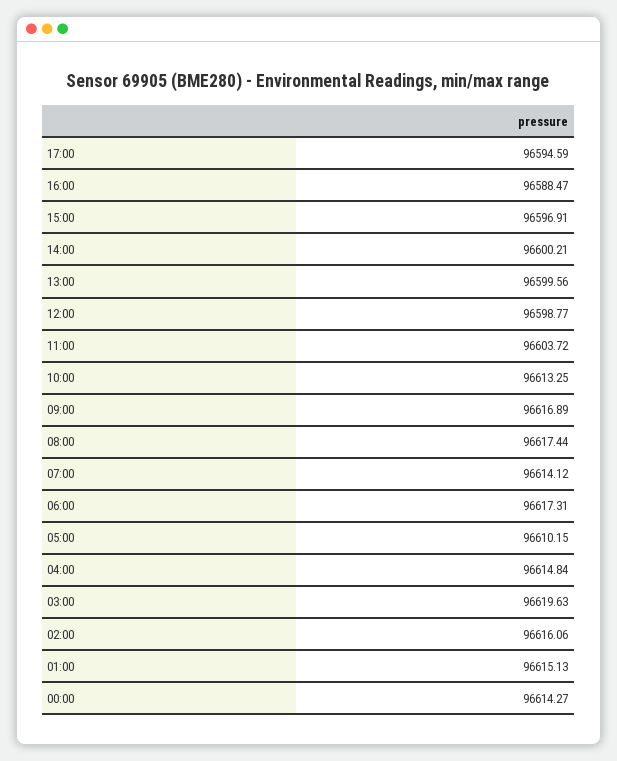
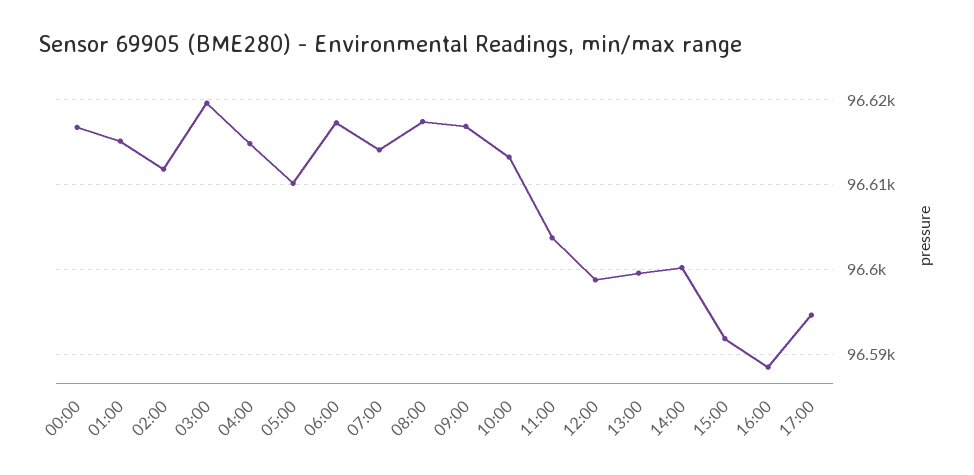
  {
    "17:00": 96594.59,
    "16:00": 96588.47,
-   "15:00": 96596.91,
+   "15:00": 96592,
    "14:00": 96600.21,
    "13:00": 96599.56,
    "12:00": 96598.77,
    "11:00": 96603.72,
    "10:00": 96613.25,
    "09:00": 96616.89,
    "08:00": 96617.44,
    "07:00": 96614.12,
    "06:00": 96617.31,
    "05:00": 96610.15,
    "04:00": 96614.84,
    "03:00": 96619.63,
-   "02:00": 96616.06,
+   "02:00": 96612,
    "01:00": 96615.13,
-   "00:00": 96614.27
+   "00:00": 96617
  }

